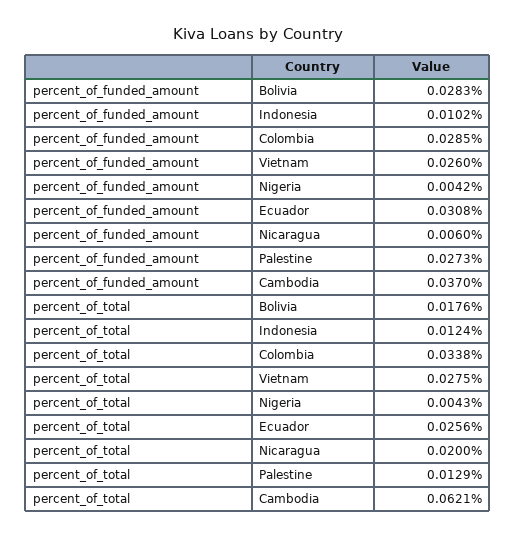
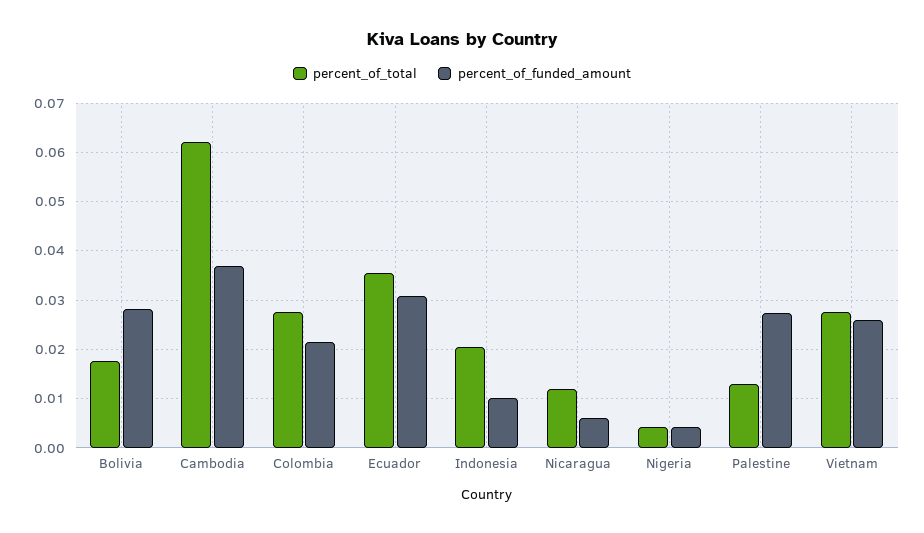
  {
    "percent_of_funded_amount": {
      "Bolivia": 0.0283,
      "Indonesia": 0.0102,
-     "Colombia": 0.0285,
+     "Colombia": 0.022,
      "Vietnam": 0.026,
      "Nigeria": 0.0042,
      "Ecuador": 0.0308,
      "Nicaragua": 0.006,
      "Palestine": 0.0273,
      "Cambodia": 0.037
    },
    "percent_of_total": {
      "Bolivia": 0.0176,
-     "Indonesia": 0.0124,
+     "Indonesia": 0.02,
-     "Colombia": 0.0338,
+     "Colombia": 0.028,
      "Vietnam": 0.0275,
      "Nigeria": 0.0043,
-     "Ecuador": 0.0256,
+     "Ecuador": 0.036,
-     "Nicaragua": 0.02,
+     "Nicaragua": 0.012,
      "Palestine": 0.0129,
      "Cambodia": 0.0621
    }
  }

